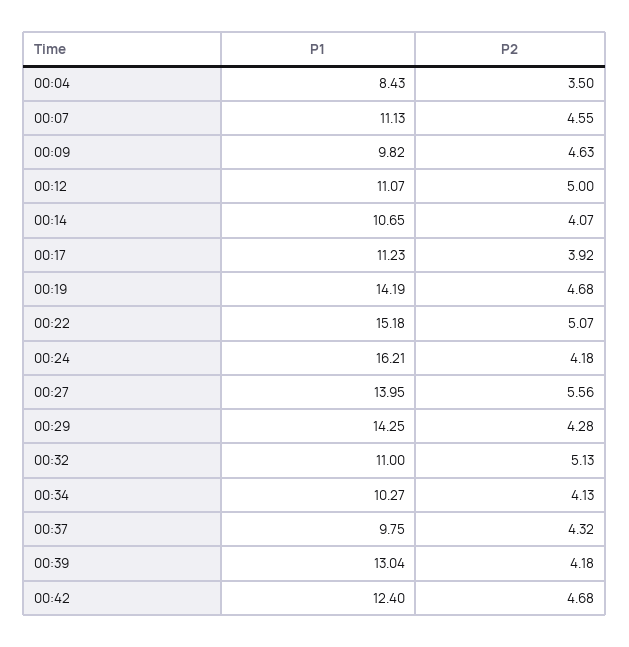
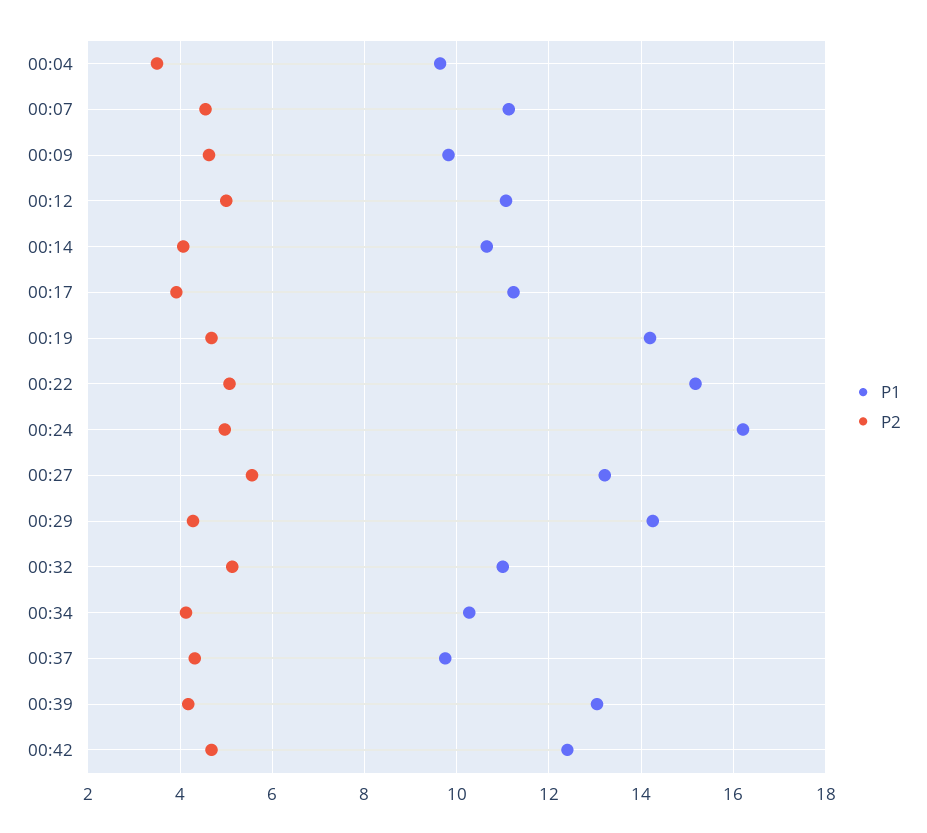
  {
    "P1": {
-     "00:04": 8.43,
+     "00:04": 9.6,
      "00:07": 11.13,
      "00:09": 9.82,
      "00:12": 11.07,
      "00:14": 10.65,
      "00:17": 11.23,
      "00:19": 14.19,
      "00:22": 15.18,
      "00:24": 16.21,
-     "00:27": 13.95,
+     "00:27": 13.2,
      "00:29": 14.25,
      "00:32": 11,
      "00:34": 10.27,
      "00:37": 9.75,
      "00:39": 13.04,
      "00:42": 12.4
    },
    "P2": {
      "00:04": 3.5,
      "00:07": 4.55,
      "00:09": 4.63,
      "00:12": 5,
      "00:14": 4.07,
      "00:17": 3.92,
      "00:19": 4.68,
      "00:22": 5.07,
-     "00:24": 4.18,
+     "00:24": 5,
      "00:27": 5.56,
      "00:29": 4.28,
      "00:32": 5.13,
      "00:34": 4.13,
      "00:37": 4.32,
      "00:39": 4.18,
      "00:42": 4.68
    }
  }

